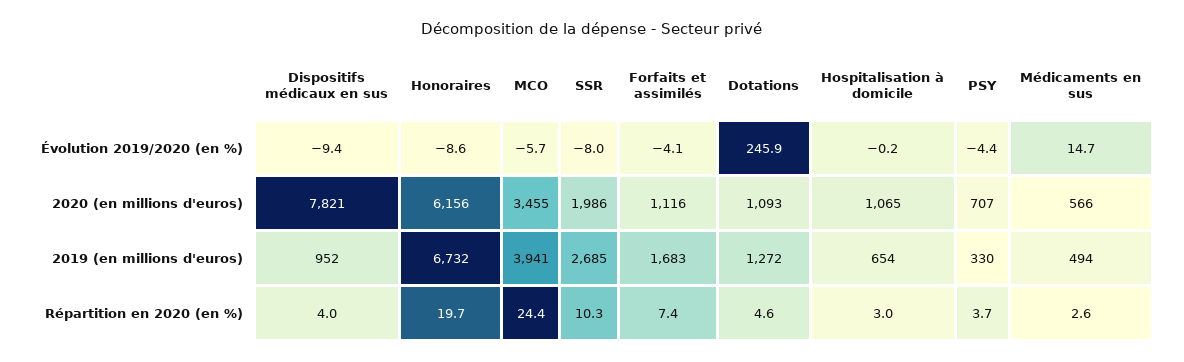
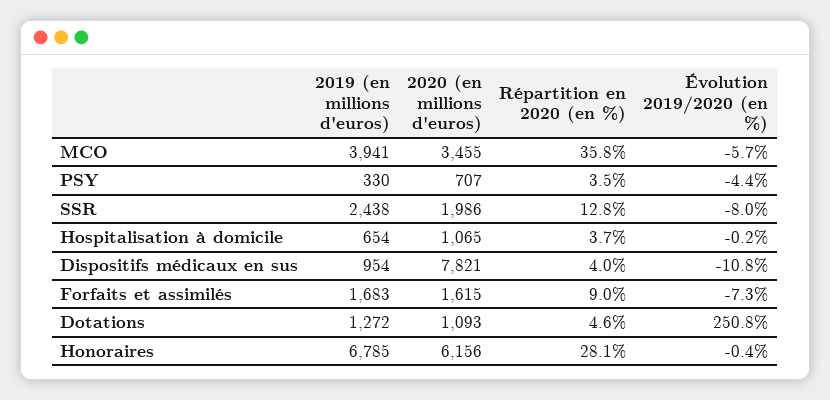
  {
    "Dispositifs médicaux en sus": {
-     "Évolution 2019/2020 (en %)": -9.4,
+     "Évolution 2019/2020 (en %)": -10.8,
      "2020 (en millions d'euros)": 7821,
-     "2019 (en millions d'euros)": 952,
+     "2019 (en millions d'euros)": 954,
      "Répartition en 2020 (en %)": 4
    },
    "Honoraires": {
-     "Évolution 2019/2020 (en %)": -8.6,
+     "Évolution 2019/2020 (en %)": -0.4,
      "2020 (en millions d'euros)": 6156,
-     "2019 (en millions d'euros)": 6732,
+     "2019 (en millions d'euros)": 6785,
-     "Répartition en 2020 (en %)": 19.7
+     "Répartition en 2020 (en %)": 28.1
    },
    "MCO": {
      "Évolution 2019/2020 (en %)": -5.7,
      "2020 (en millions d'euros)": 3455,
      "2019 (en millions d'euros)": 3941,
-     "Répartition en 2020 (en %)": 24.4
+     "Répartition en 2020 (en %)": 35.8
    },
    "SSR": {
      "Évolution 2019/2020 (en %)": -8,
      "2020 (en millions d'euros)": 1986,
-     "2019 (en millions d'euros)": 2685,
+     "2019 (en millions d'euros)": 2438,
-     "Répartition en 2020 (en %)": 10.3
+     "Répartition en 2020 (en %)": 12.8
    },
    "Forfaits et assimilés": {
-     "Évolution 2019/2020 (en %)": -4.1,
+     "Évolution 2019/2020 (en %)": -7.3,
-     "2020 (en millions d'euros)": 1116,
+     "2020 (en millions d'euros)": 1615,
      "2019 (en millions d'euros)": 1683,
-     "Répartition en 2020 (en %)": 7.4
+     "Répartition en 2020 (en %)": 9
    },
    "Dotations": {
-     "Évolution 2019/2020 (en %)": 245.9,
+     "Évolution 2019/2020 (en %)": 250.8,
      "2020 (en millions d'euros)": 1093,
      "2019 (en millions d'euros)": 1272,
      "Répartition en 2020 (en %)": 4.6
    },
    "Hospitalisation à domicile": {
      "Évolution 2019/2020 (en %)": -0.2,
      "2020 (en millions d'euros)": 1065,
      "2019 (en millions d'euros)": 654,
-     "Répartition en 2020 (en %)": 3
+     "Répartition en 2020 (en %)": 3.7
    },
    "PSY": {
      "Évolution 2019/2020 (en %)": -4.4,
      "2020 (en millions d'euros)": 707,
      "2019 (en millions d'euros)": 330,
-     "Répartition en 2020 (en %)": 3.7
+     "Répartition en 2020 (en %)": 3.5
-   },
+   }
-   "Médicaments en sus": {
-     "Évolution 2019/2020 (en %)": 14.7,
-     "2020 (en millions d'euros)": 566,
-     "2019 (en millions d'euros)": 494,
-     "Répartition en 2020 (en %)": 2.6
-   }
  }

